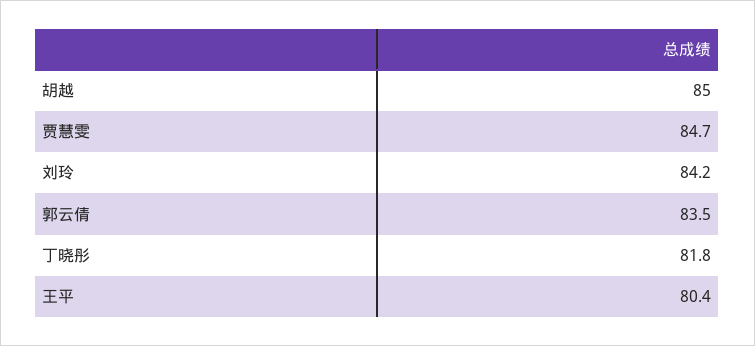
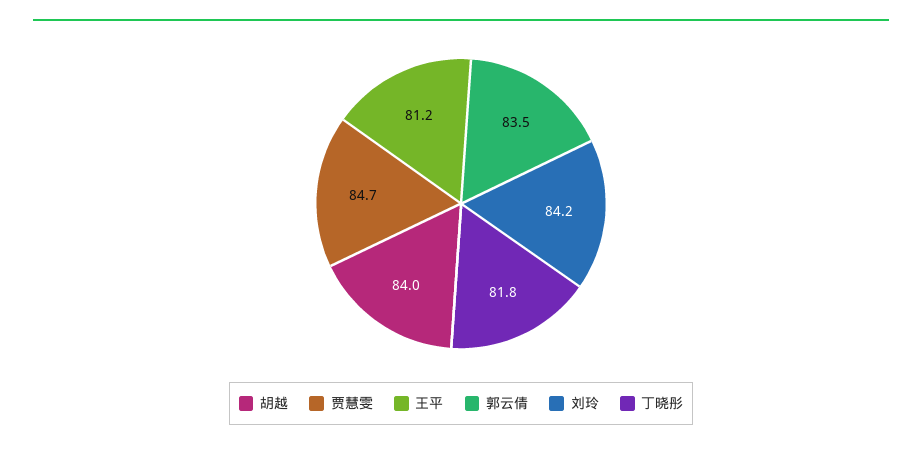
  {
-   "胡越": 85,
+   "胡越": 84,
    "贾慧雯": 84.7,
    "刘玲": 84.2,
    "郭云倩": 83.5,
    "丁晓彤": 81.8,
-   "王平": 80.4
+   "王平": 81.2
  }

